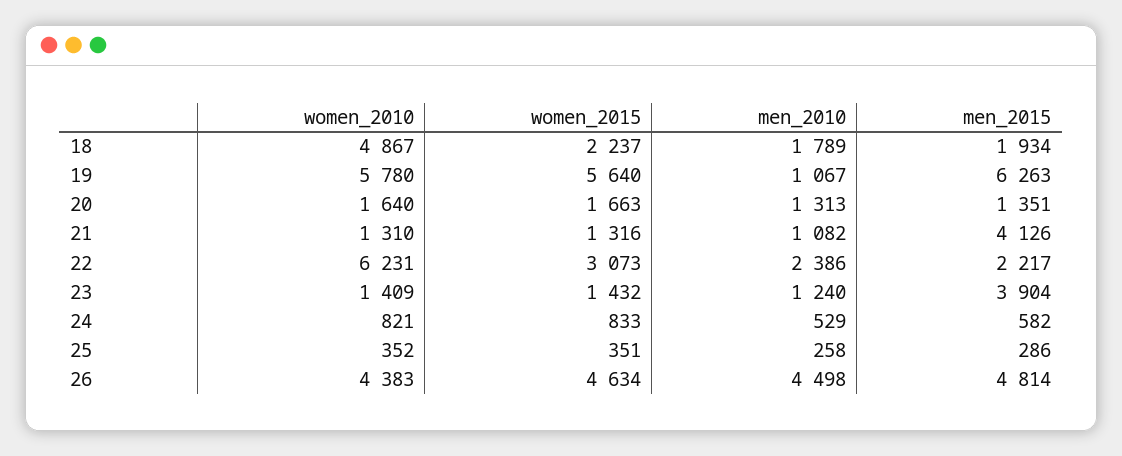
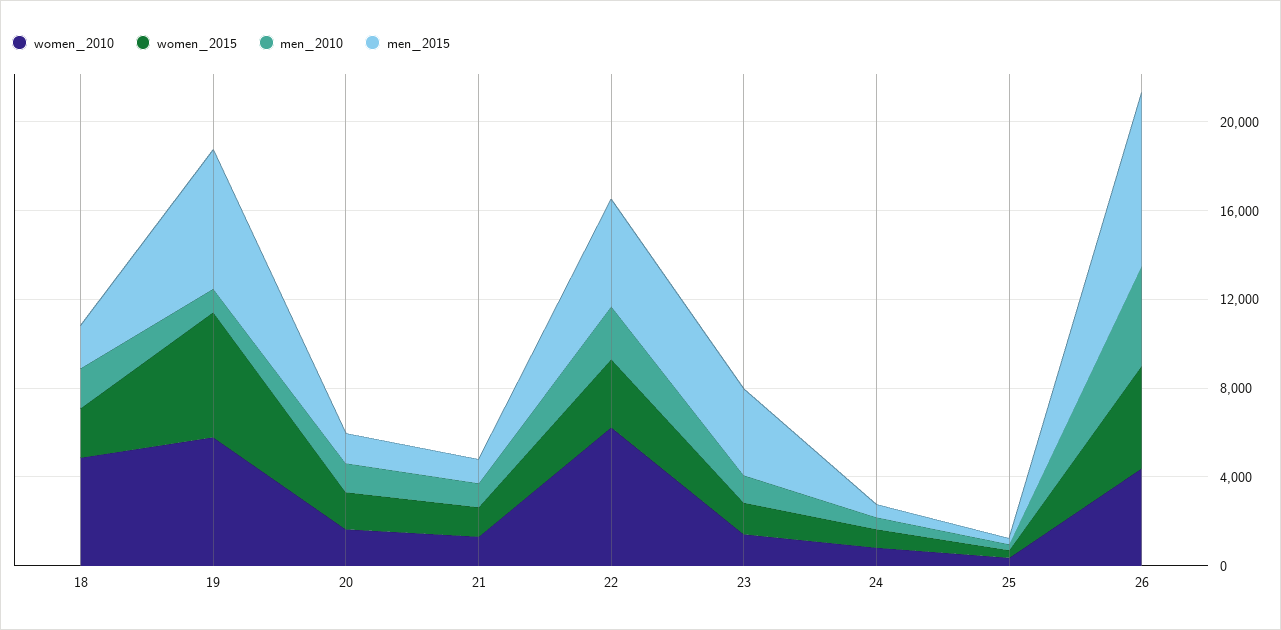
  {
    "women_2010": {
      "18": 4867,
      "19": 5780,
      "20": 1640,
      "21": 1310,
      "22": 6231,
      "23": 1409,
      "24": 821,
      "25": 352,
      "26": 4383
    },
    "women_2015": {
      "18": 2237,
      "19": 5640,
      "20": 1663,
      "21": 1316,
      "22": 3073,
      "23": 1432,
      "24": 833,
      "25": 351,
      "26": 4634
    },
    "men_2010": {
      "18": 1789,
      "19": 1067,
      "20": 1313,
      "21": 1082,
      "22": 2386,
      "23": 1240,
      "24": 529,
      "25": 258,
      "26": 4498
    },
    "men_2015": {
      "18": 1934,
      "19": 6263,
      "20": 1351,
-     "21": 4126,
+     "21": 1000,
-     "22": 2217,
+     "22": 5000,
      "23": 3904,
      "24": 582,
      "25": 286,
-     "26": 4814
+     "26": 8000
    }
  }

